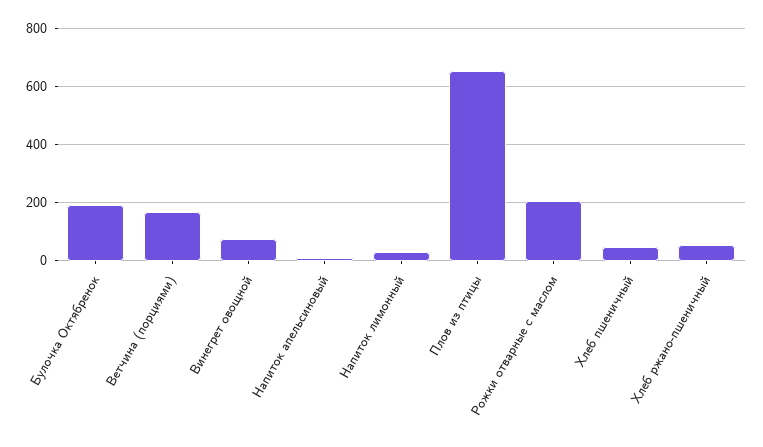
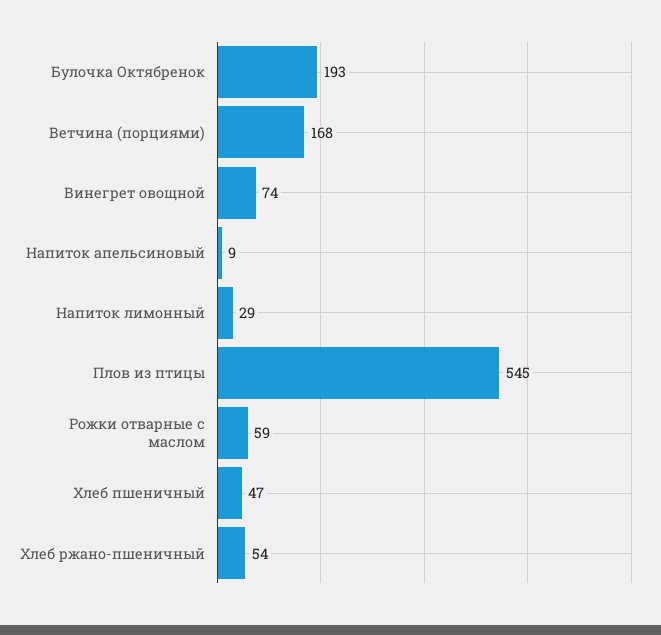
  {
    "Булочка Октябренок": 193,
    "Ветчина (порциями)": 168,
    "Винегрет овощной": 74,
    "Напиток апельсиновый": 9,
    "Напиток лимонный": 29,
-   "Плов из птицы": 650,
+   "Плов из птицы": 545,
-   "Рожки отварные с маслом": 200,
+   "Рожки отварные с маслом": 59,
    "Хлеб пшеничный": 47,
    "Хлеб ржано-пшеничный": 54
  }

